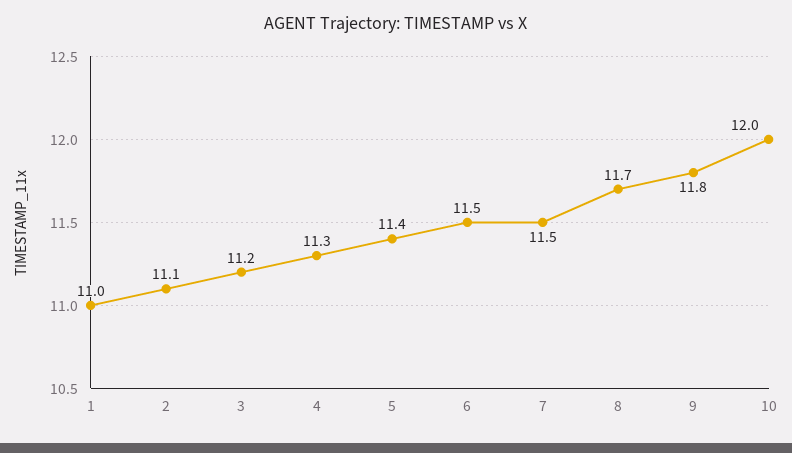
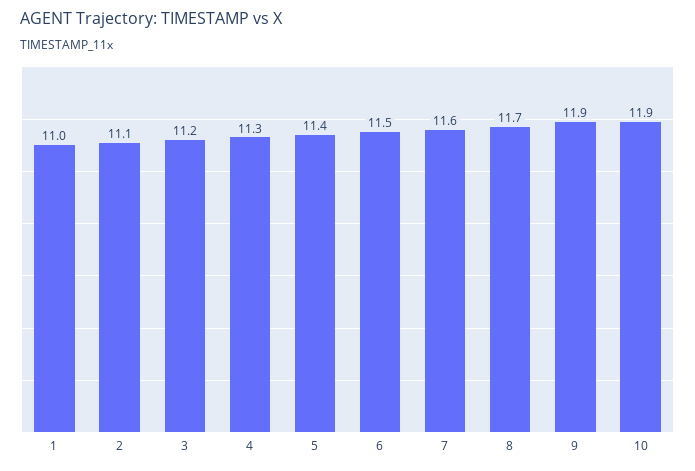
  {
    "1": 11,
    "2": 11.1,
    "3": 11.2,
    "4": 11.3,
    "5": 11.4,
    "6": 11.5,
-   "7": 11.5,
+   "7": 11.6,
    "8": 11.7,
-   "9": 11.8,
+   "9": 11.9,
-   "10": 12
+   "10": 11.9
  }

